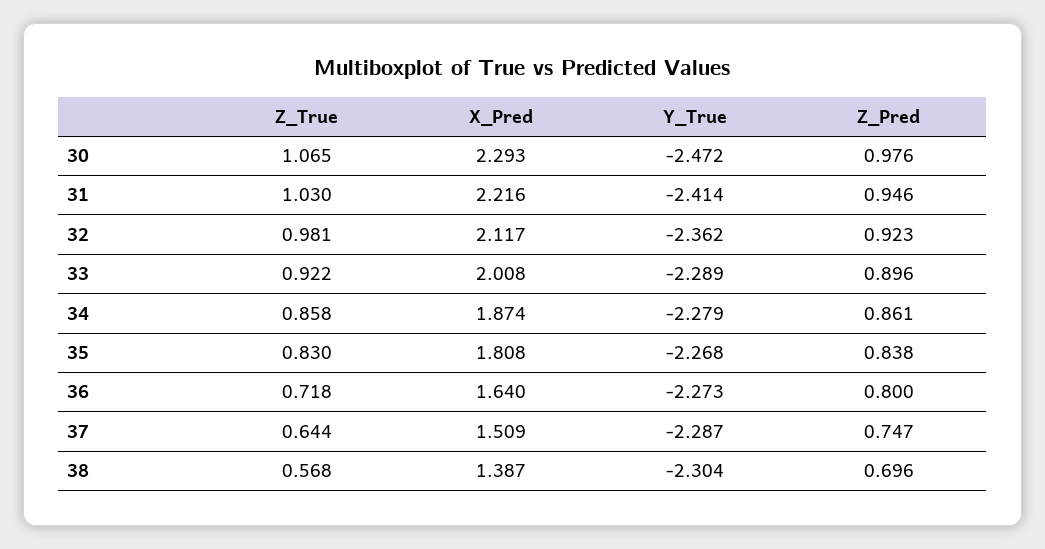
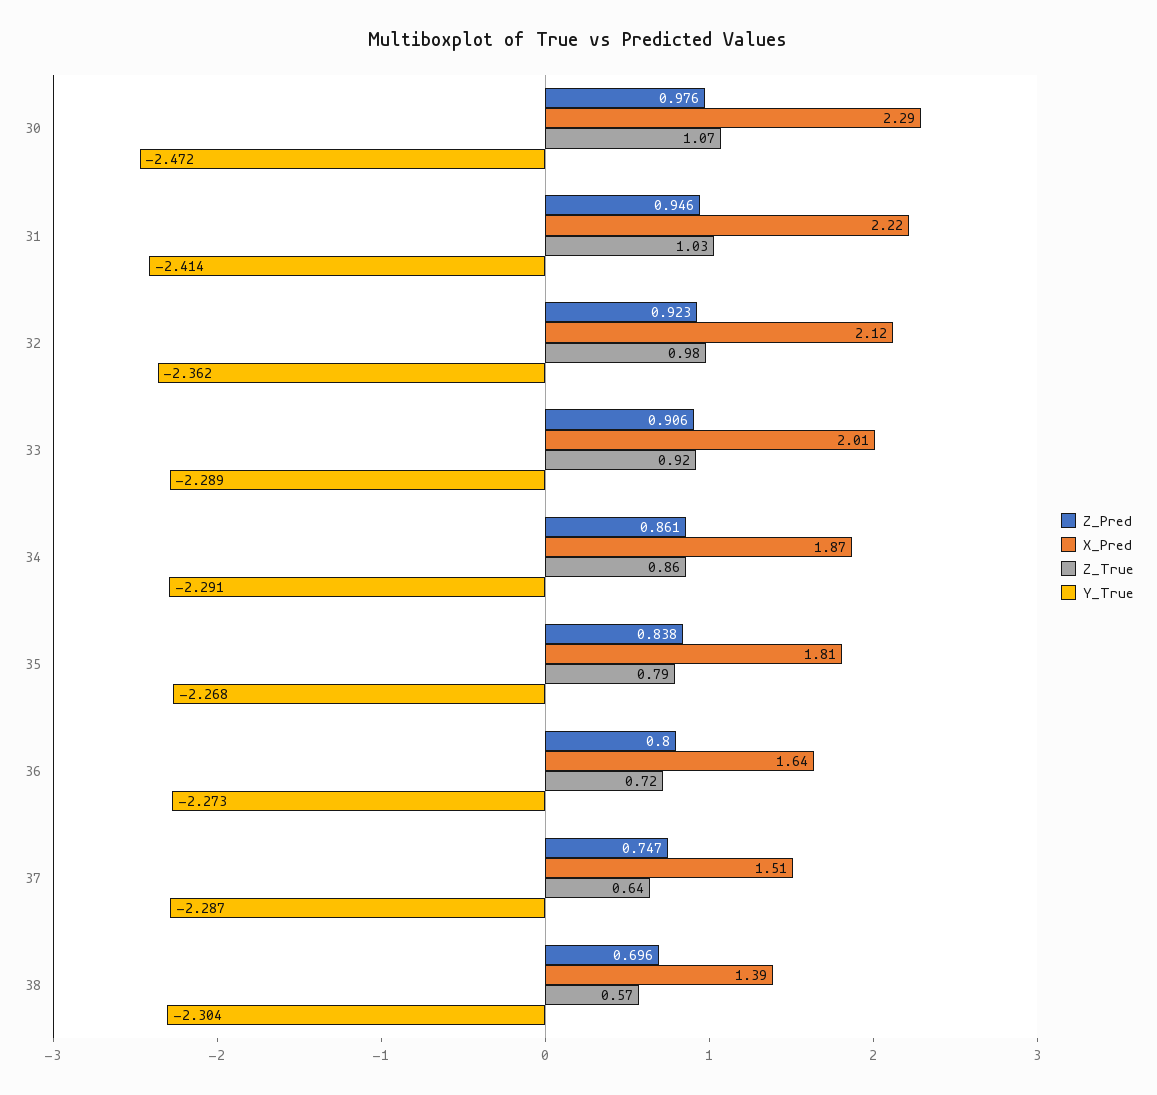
  {
    "Z_True": {
      "30": 1.065,
      "31": 1.03,
      "32": 0.981,
      "33": 0.922,
      "34": 0.858,
-     "35": 0.83,
+     "35": 0.79,
      "36": 0.718,
      "37": 0.644,
      "38": 0.568
    },
    "X_Pred": {
      "30": 2.293,
      "31": 2.216,
      "32": 2.117,
      "33": 2.008,
      "34": 1.874,
      "35": 1.808,
      "36": 1.64,
      "37": 1.509,
      "38": 1.387
    },
    "Y_True": {
      "30": -2.472,
      "31": -2.414,
      "32": -2.362,
      "33": -2.289,
-     "34": -2.279,
+     "34": -2.291,
      "35": -2.268,
      "36": -2.273,
      "37": -2.287,
      "38": -2.304
    },
    "Z_Pred": {
      "30": 0.976,
      "31": 0.946,
      "32": 0.923,
-     "33": 0.896,
+     "33": 0.906,
      "34": 0.861,
      "35": 0.838,
      "36": 0.8,
      "37": 0.747,
      "38": 0.696
    }
  }

